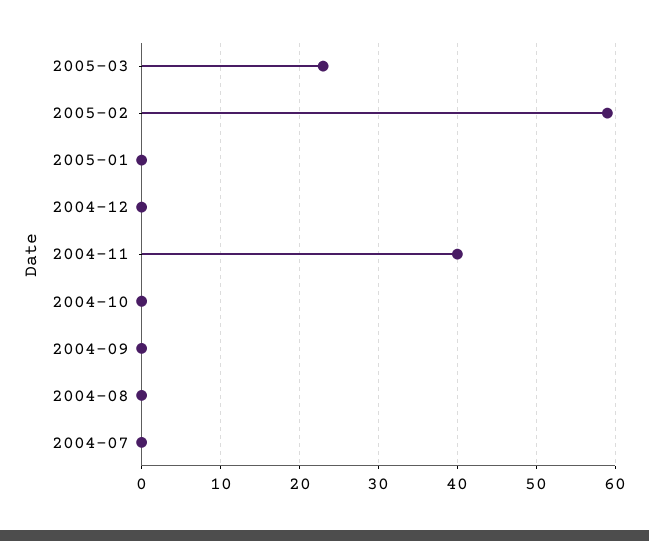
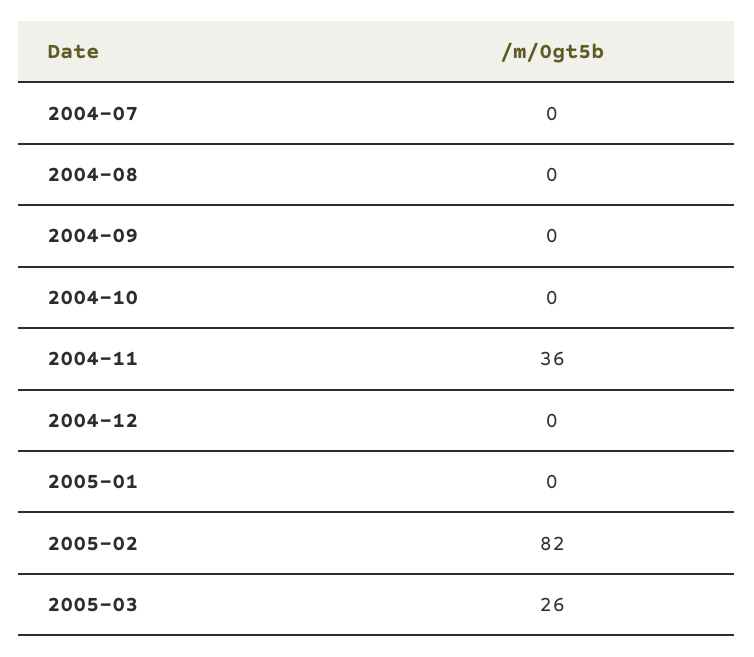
  {
-   "2005-03": 23,
+   "2005-03": 26,
-   "2005-02": 59,
+   "2005-02": 82,
    "2005-01": 0,
    "2004-12": 0,
-   "2004-11": 40,
+   "2004-11": 36,
    "2004-10": 0,
    "2004-09": 0,
    "2004-08": 0,
    "2004-07": 0
  }

